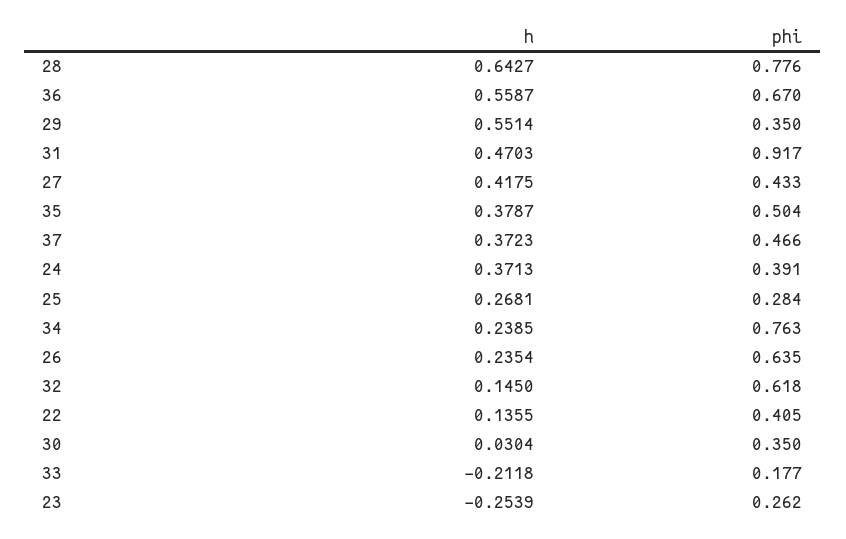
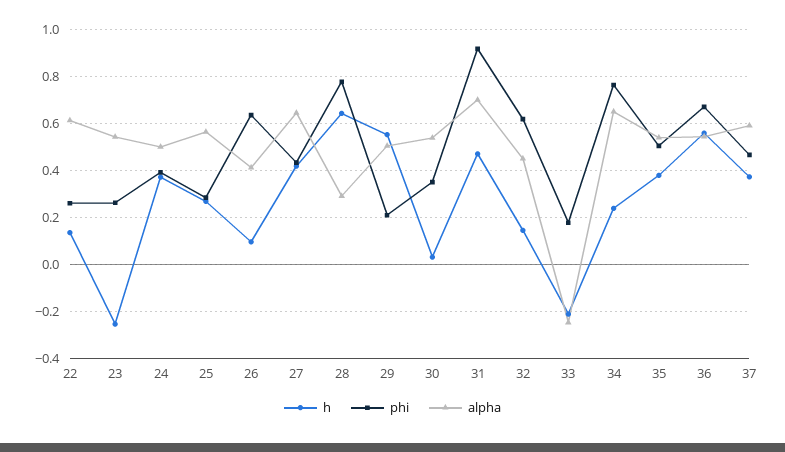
  {
    "h": {
      "28": 0.6427,
      "36": 0.5587,
      "29": 0.5514,
      "31": 0.4703,
      "27": 0.4175,
      "35": 0.3787,
      "37": 0.3723,
      "24": 0.3713,
      "25": 0.2681,
      "34": 0.2385,
-     "26": 0.2354,
+     "26": 0.1,
      "32": 0.145,
      "22": 0.1355,
      "30": 0.0304,
      "33": -0.2118,
      "23": -0.2539
    },
    "phi": {
      "28": 0.776,
      "36": 0.67,
-     "29": 0.35,
+     "29": 0.2,
      "31": 0.917,
      "27": 0.433,
      "35": 0.504,
      "37": 0.466,
      "24": 0.391,
      "25": 0.284,
      "34": 0.763,
      "26": 0.635,
      "32": 0.618,
-     "22": 0.405,
+     "22": 0.25,
      "30": 0.35,
      "33": 0.177,
      "23": 0.262
-   }
+   },
+   "alpha": {
+     "22": 0.6,
+     "23": 0.55,
+     "24": 0.5,
+     "25": 0.55,
+     "26": 0.4,
+     "27": 0.65,
+     "28": 0.3,
+     "29": 0.5,
+     "30": 0.55,
+     "31": 0.7,
+     "32": 0.45,
+     "33": -0.25,
+     "34": 0.65,
+     "35": 0.55,
+     "36": 0.55,
+     "37": 0.6
+   }
  }

